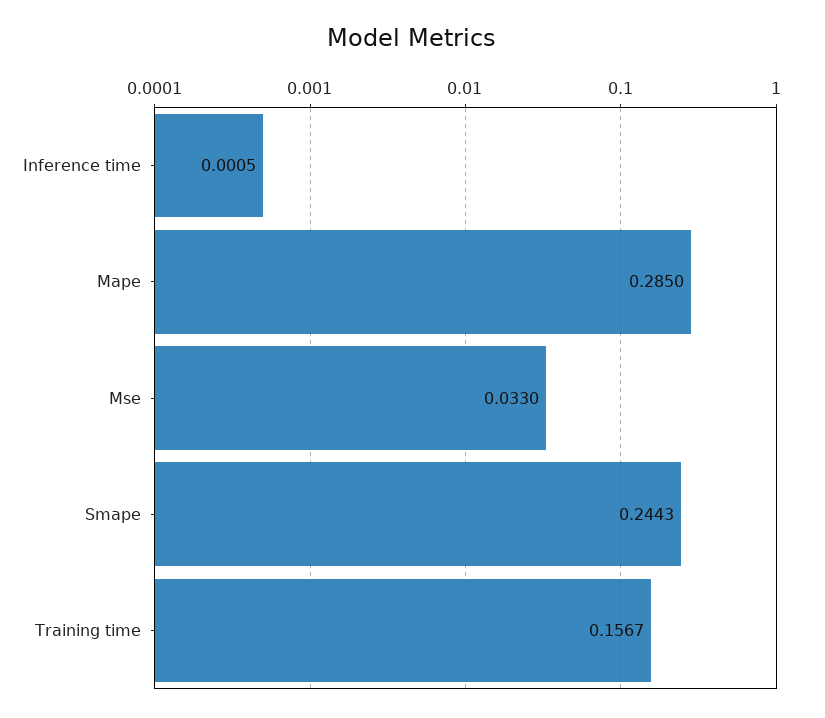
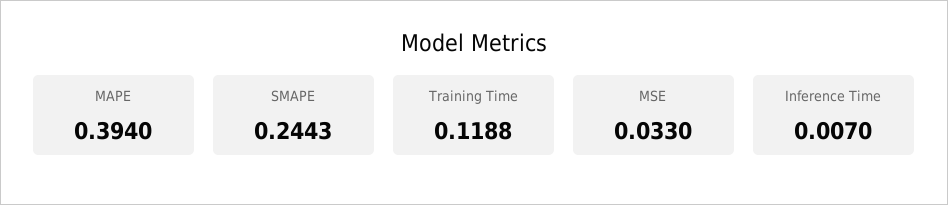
  {
-   "Inference time": 0.0005,
+   "Inference time": 0.007,
-   "Mape": 0.285,
+   "Mape": 0.394,
    "Mse": 0.033,
    "Smape": 0.2443,
-   "Training time": 0.1567
+   "Training time": 0.1188
  }

